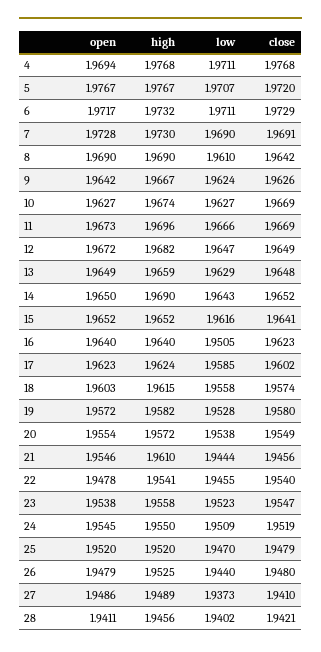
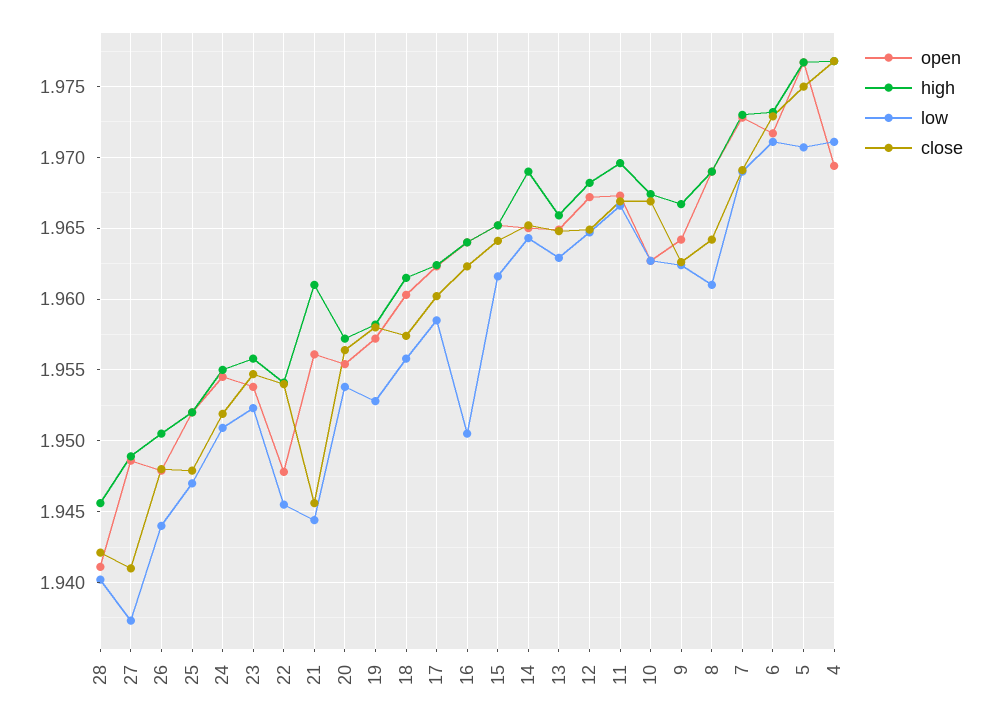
  {
    "open": {
      "4": 1.9694,
      "5": 1.9767,
      "6": 1.9717,
      "7": 1.9728,
      "8": 1.969,
      "9": 1.9642,
      "10": 1.9627,
      "11": 1.9673,
      "12": 1.9672,
      "13": 1.9649,
      "14": 1.965,
      "15": 1.9652,
      "16": 1.964,
      "17": 1.9623,
      "18": 1.9603,
      "19": 1.9572,
      "20": 1.9554,
-     "21": 1.9546,
+     "21": 1.956,
      "22": 1.9478,
      "23": 1.9538,
      "24": 1.9545,
      "25": 1.952,
      "26": 1.9479,
      "27": 1.9486,
      "28": 1.9411
    },
    "high": {
      "4": 1.9768,
      "5": 1.9767,
      "6": 1.9732,
      "7": 1.973,
      "8": 1.969,
      "9": 1.9667,
      "10": 1.9674,
      "11": 1.9696,
      "12": 1.9682,
      "13": 1.9659,
      "14": 1.969,
      "15": 1.9652,
      "16": 1.964,
      "17": 1.9624,
      "18": 1.9615,
      "19": 1.9582,
      "20": 1.9572,
      "21": 1.961,
      "22": 1.9541,
      "23": 1.9558,
      "24": 1.955,
      "25": 1.952,
-     "26": 1.9525,
+     "26": 1.9505,
      "27": 1.9489,
      "28": 1.9456
    },
    "low": {
      "4": 1.9711,
      "5": 1.9707,
      "6": 1.9711,
      "7": 1.969,
      "8": 1.961,
      "9": 1.9624,
      "10": 1.9627,
      "11": 1.9666,
      "12": 1.9647,
      "13": 1.9629,
      "14": 1.9643,
      "15": 1.9616,
      "16": 1.9505,
      "17": 1.9585,
      "18": 1.9558,
      "19": 1.9528,
      "20": 1.9538,
      "21": 1.9444,
      "22": 1.9455,
      "23": 1.9523,
      "24": 1.9509,
      "25": 1.947,
      "26": 1.944,
      "27": 1.9373,
      "28": 1.9402
    },
    "close": {
      "4": 1.9768,
-     "5": 1.972,
+     "5": 1.975,
      "6": 1.9729,
      "7": 1.9691,
      "8": 1.9642,
      "9": 1.9626,
      "10": 1.9669,
      "11": 1.9669,
      "12": 1.9649,
      "13": 1.9648,
      "14": 1.9652,
      "15": 1.9641,
      "16": 1.9623,
      "17": 1.9602,
      "18": 1.9574,
      "19": 1.958,
-     "20": 1.9549,
+     "20": 1.9565,
      "21": 1.9456,
      "22": 1.954,
      "23": 1.9547,
      "24": 1.9519,
      "25": 1.9479,
      "26": 1.948,
      "27": 1.941,
      "28": 1.9421
    }
  }

